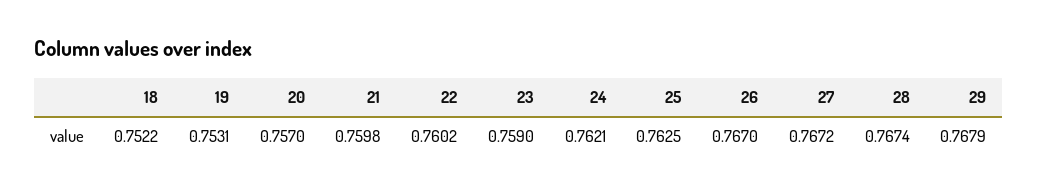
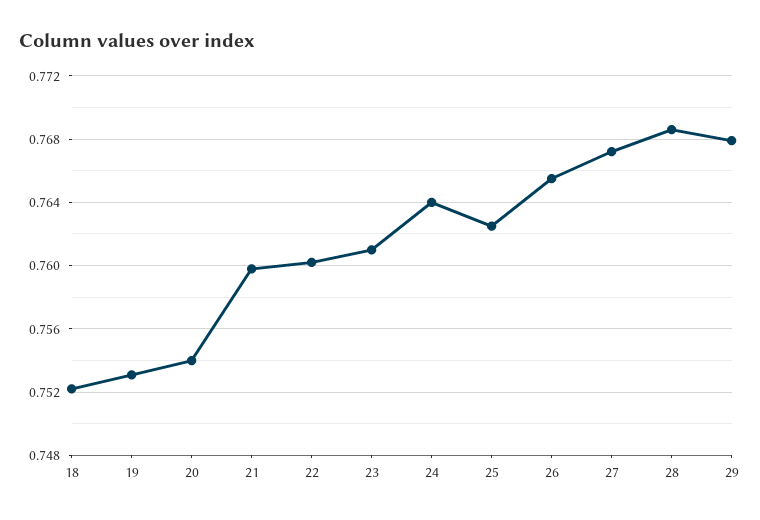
  {
    "18": 0.7522,
    "19": 0.7531,
-   "20": 0.757,
+   "20": 0.754,
    "21": 0.7598,
    "22": 0.7602,
-   "23": 0.759,
+   "23": 0.761,
-   "24": 0.7621,
+   "24": 0.764,
    "25": 0.7625,
-   "26": 0.767,
+   "26": 0.7655,
    "27": 0.7672,
-   "28": 0.7674,
+   "28": 0.7685,
    "29": 0.7679
  }

